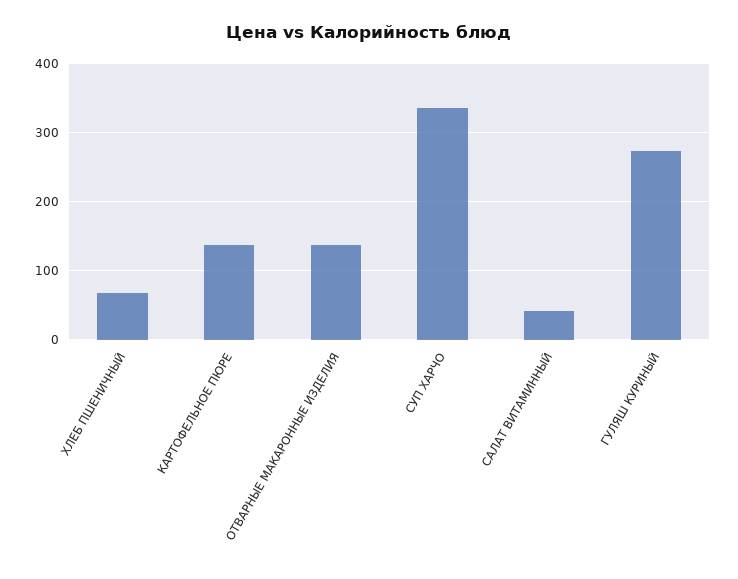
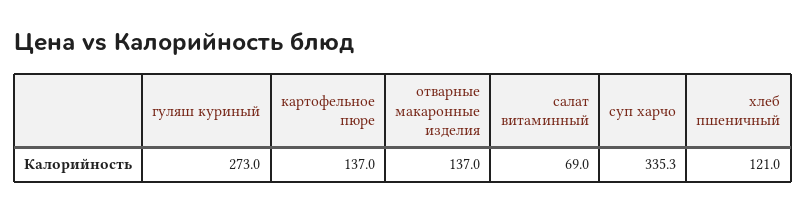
  {
-   "ХЛЕБ ПШЕНИЧНЫЙ": 70,
+   "ХЛЕБ ПШЕНИЧНЫЙ": 121,
    "КАРТОФЕЛЬНОЕ ПЮРЕ": 137,
    "ОТВАРНЫЕ МАКАРОННЫЕ ИЗДЕЛИЯ": 137,
    "СУП ХАРЧО": 335.3,
-   "САЛАТ ВИТАМИННЫЙ": 40,
+   "САЛАТ ВИТАМИННЫЙ": 69,
    "ГУЛЯШ КУРИНЫЙ": 273
  }

